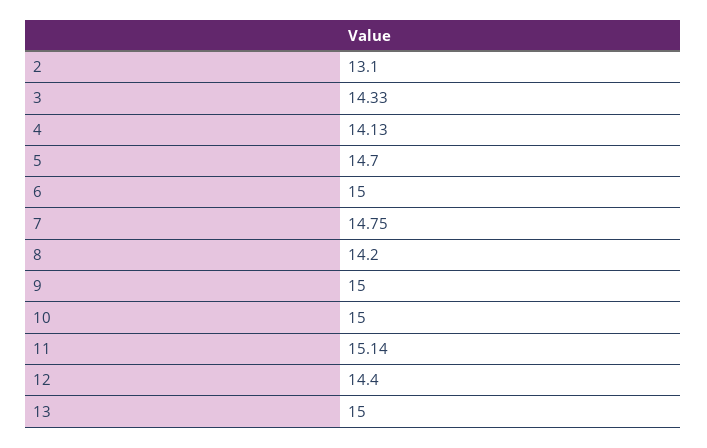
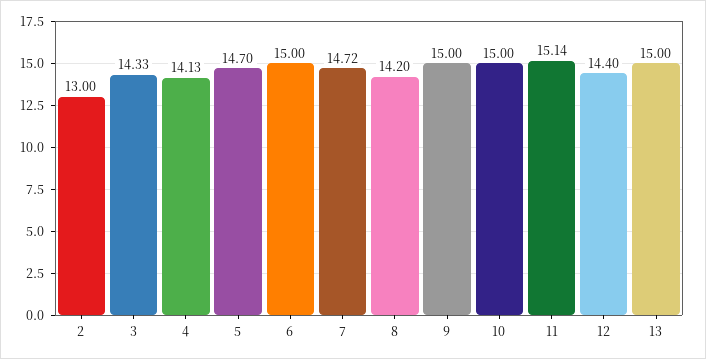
  {
-   "2": 13.1,
+   "2": 13,
    "3": 14.33,
    "4": 14.13,
    "5": 14.7,
    "6": 15,
-   "7": 14.75,
+   "7": 14.72,
    "8": 14.2,
    "9": 15,
    "10": 15,
    "11": 15.14,
    "12": 14.4,
    "13": 15
  }

